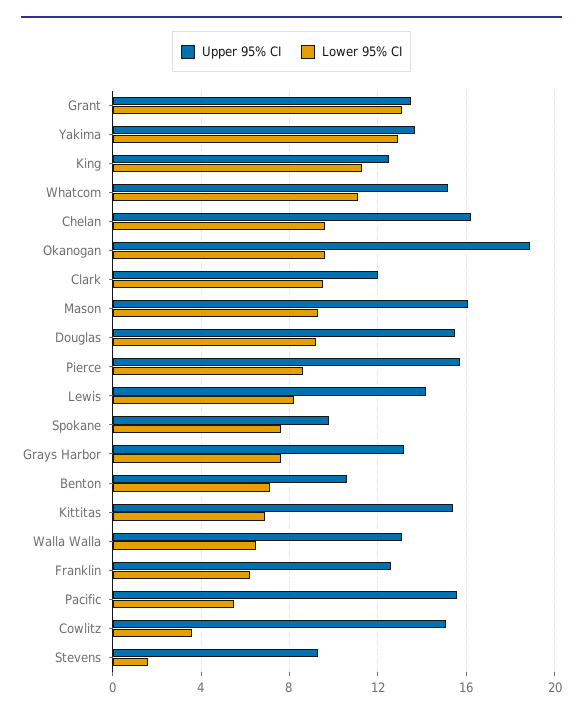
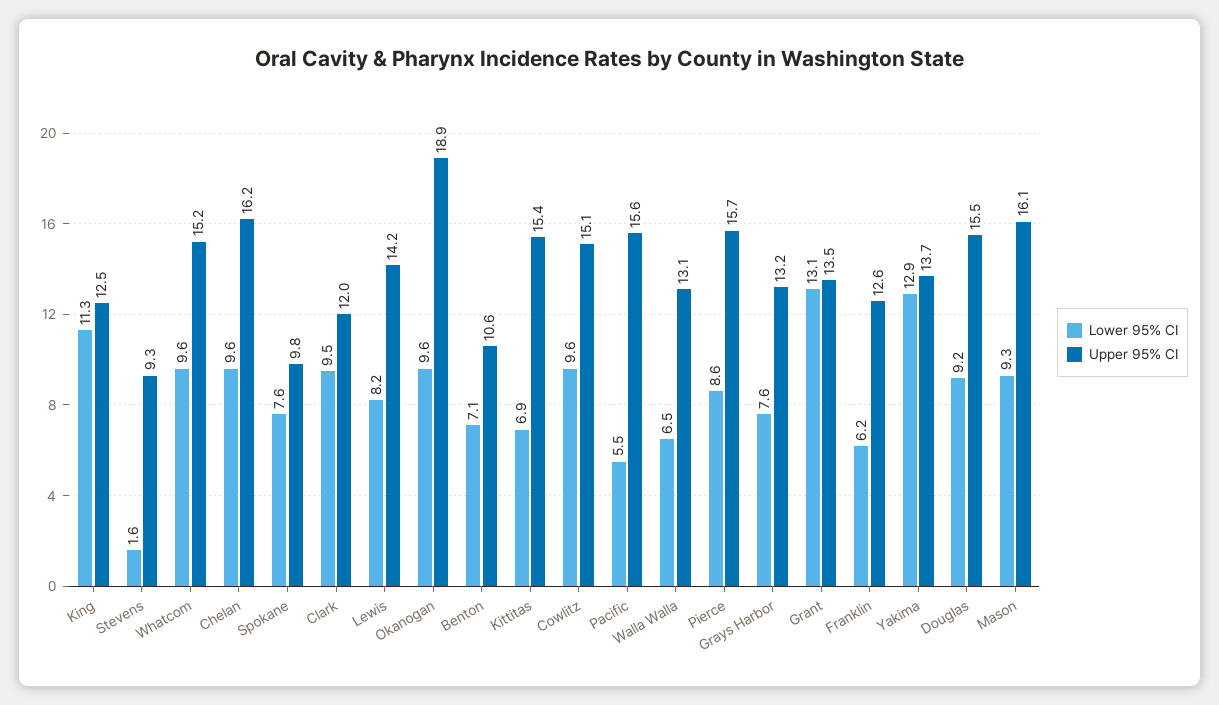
  {
    "Upper 95% CI": {
      "Grant": 13.5,
      "Yakima": 13.7,
      "King": 12.5,
      "Whatcom": 15.2,
      "Chelan": 16.2,
      "Okanogan": 18.9,
      "Clark": 12,
      "Mason": 16.1,
      "Douglas": 15.5,
      "Pierce": 15.7,
      "Lewis": 14.2,
      "Spokane": 9.8,
      "Grays Harbor": 13.2,
      "Benton": 10.6,
      "Kittitas": 15.4,
      "Walla Walla": 13.1,
      "Franklin": 12.6,
      "Pacific": 15.6,
      "Cowlitz": 15.1,
      "Stevens": 9.3
    },
    "Lower 95% CI": {
      "Grant": 13.1,
      "Yakima": 12.9,
      "King": 11.3,
-     "Whatcom": 11,
+     "Whatcom": 9.6,
      "Chelan": 9.6,
      "Okanogan": 9.6,
      "Clark": 9.5,
      "Mason": 9.3,
      "Douglas": 9.2,
      "Pierce": 8.6,
      "Lewis": 8.2,
      "Spokane": 7.6,
      "Grays Harbor": 7.6,
      "Benton": 7.1,
      "Kittitas": 6.9,
      "Walla Walla": 6.5,
      "Franklin": 6.2,
      "Pacific": 5.5,
-     "Cowlitz": 3.5,
+     "Cowlitz": 9.6,
      "Stevens": 1.6
    }
  }

